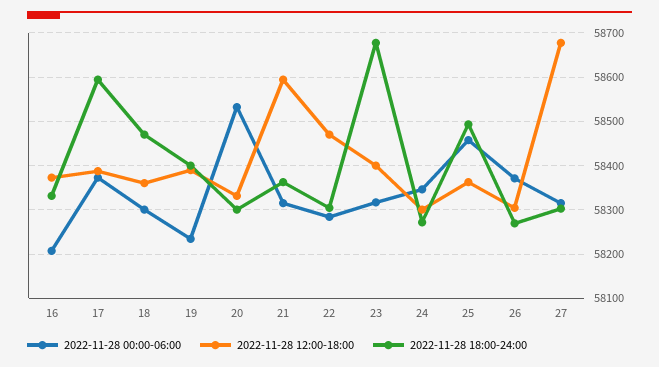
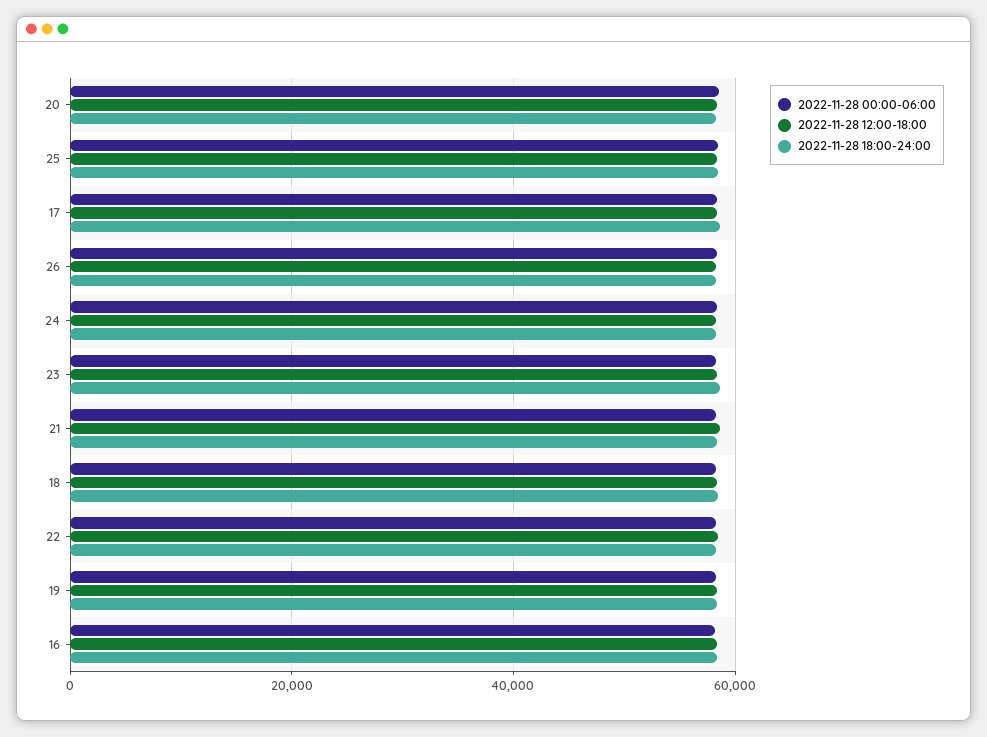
  {
    "2022-11-28 00:00-06:00": {
      "16": 58200,
      "17": 58380,
      "18": 58300,
      "19": 58240,
      "20": 58540,
      "21": 58320,
      "22": 58280,
      "23": 58320,
      "24": 58340,
      "25": 58460,
-     "26": 58380,
+     "26": 58380
-     "27": 58320
    },
    "2022-11-28 12:00-18:00": {
      "16": 58380,
      "17": 58380,
      "18": 58360,
      "19": 58380,
      "20": 58340,
      "21": 58600,
      "22": 58480,
      "23": 58400,
      "24": 58300,
      "25": 58360,
-     "26": 58300,
+     "26": 58300
-     "27": 58680
    },
    "2022-11-28 18:00-24:00": {
      "16": 58340,
      "17": 58600,
      "18": 58480,
      "19": 58400,
      "20": 58300,
      "21": 58360,
      "22": 58300,
      "23": 58680,
      "24": 58280,
      "25": 58500,
-     "26": 58260,
+     "26": 58260
-     "27": 58300
    }
  }

